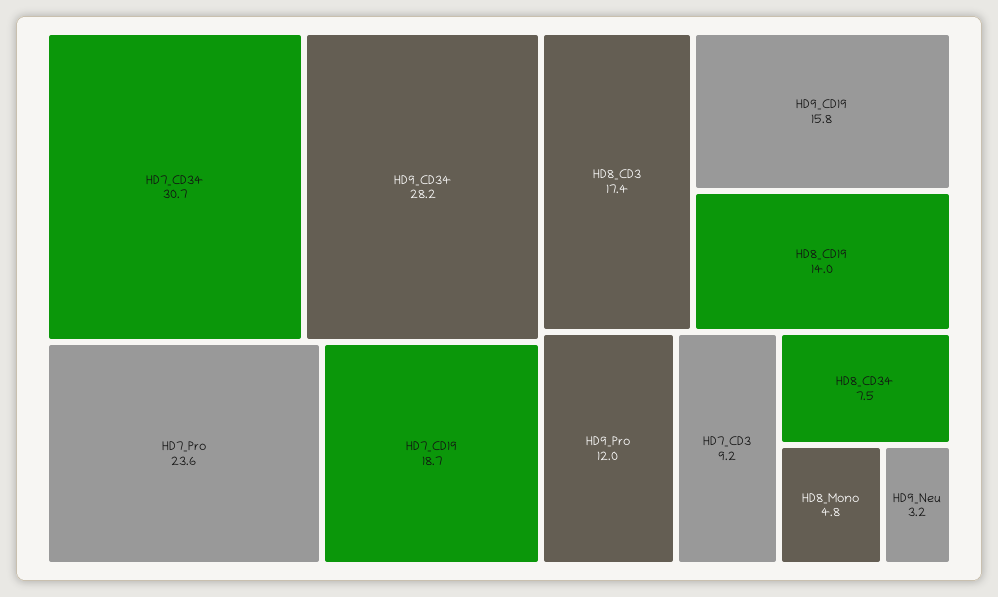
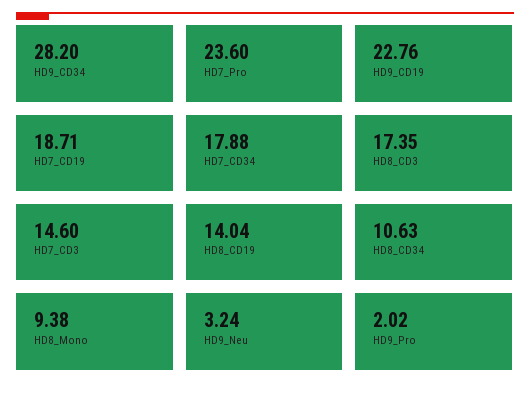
  {
-   "HD7_CD34": 30.7,
+   "HD7_CD34": 17.88,
    "HD9_CD34": 28.2,
    "HD7_Pro": 23.6,
    "HD7_CD19": 18.71,
    "HD8_CD3": 17.35,
-   "HD9_CD19": 15.8,
+   "HD9_CD19": 22.76,
    "HD8_CD19": 14.04,
-   "HD9_Pro": 12,
+   "HD9_Pro": 2.02,
-   "HD7_CD3": 9.2,
+   "HD7_CD3": 14.6,
-   "HD8_CD34": 7.5,
+   "HD8_CD34": 10.63,
-   "HD8_Mono": 4.8,
+   "HD8_Mono": 9.38,
    "HD9_Neu": 3.24
  }

